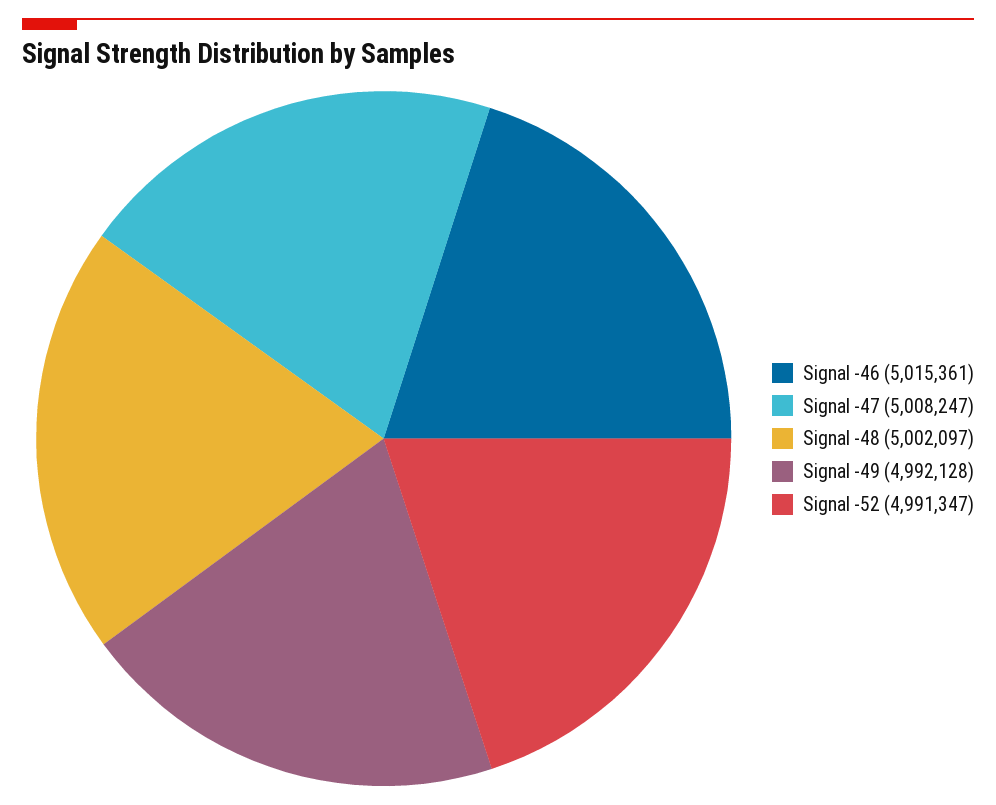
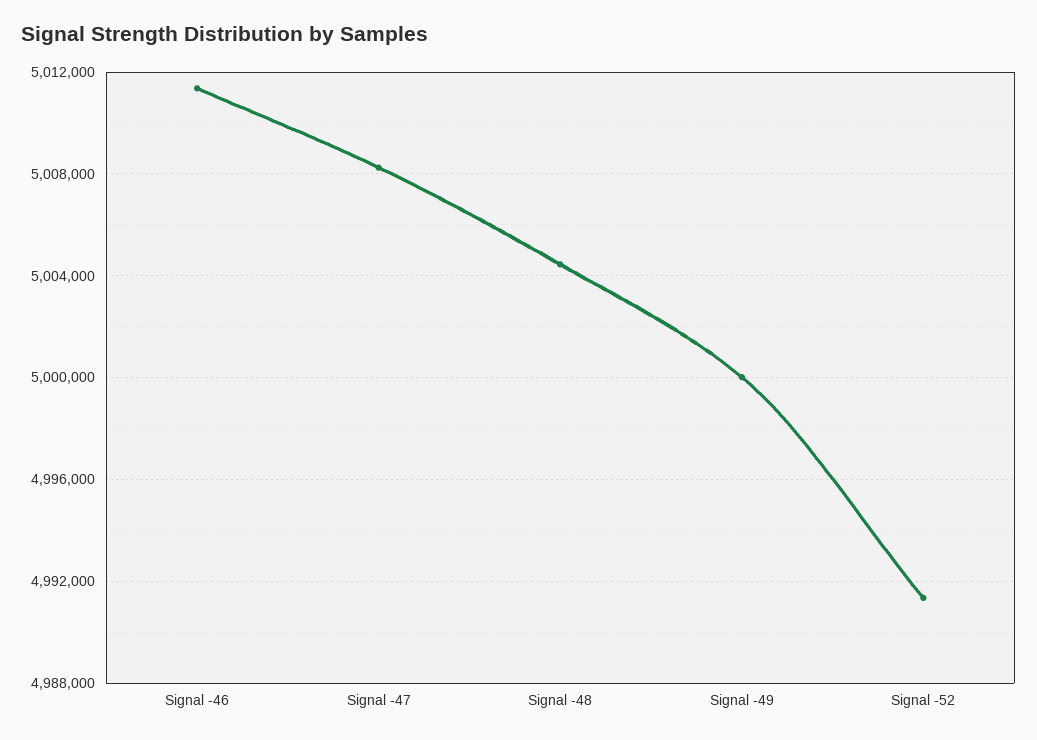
  {
-   "Signal -46": 5015361,
+   "Signal -46": 5011500,
    "Signal -47": 5008247,
-   "Signal -48": 5002097,
+   "Signal -48": 5004500,
-   "Signal -49": 4992128,
+   "Signal -49": 5000000,
    "Signal -52": 4991347
  }

